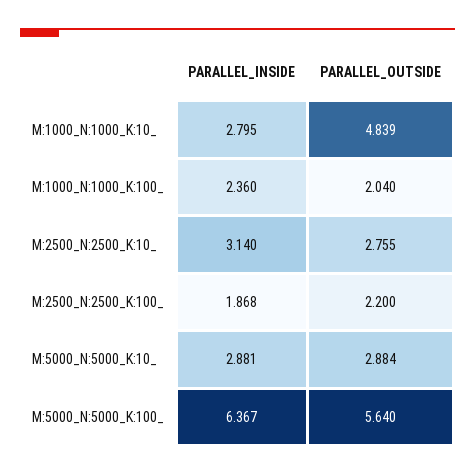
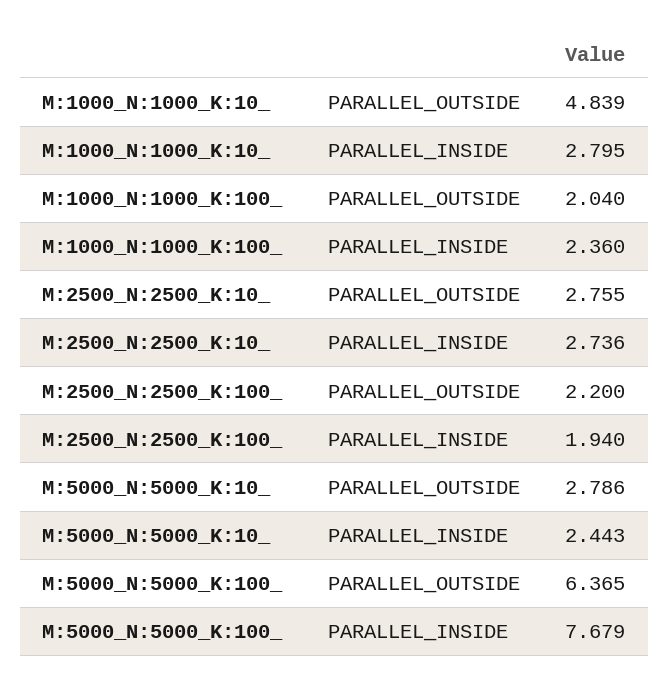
  {
    "PARALLEL_INSIDE": {
      "M:1000_N:1000_K:10_": 2.795,
      "M:1000_N:1000_K:100_": 2.36,
-     "M:2500_N:2500_K:10_": 3.14,
+     "M:2500_N:2500_K:10_": 2.736,
-     "M:2500_N:2500_K:100_": 1.868,
+     "M:2500_N:2500_K:100_": 1.94,
-     "M:5000_N:5000_K:10_": 2.881,
+     "M:5000_N:5000_K:10_": 2.443,
-     "M:5000_N:5000_K:100_": 6.367
+     "M:5000_N:5000_K:100_": 7.679
    },
    "PARALLEL_OUTSIDE": {
      "M:1000_N:1000_K:10_": 4.839,
      "M:1000_N:1000_K:100_": 2.04,
      "M:2500_N:2500_K:10_": 2.755,
      "M:2500_N:2500_K:100_": 2.2,
-     "M:5000_N:5000_K:10_": 2.884,
+     "M:5000_N:5000_K:10_": 2.786,
-     "M:5000_N:5000_K:100_": 5.64
+     "M:5000_N:5000_K:100_": 6.365
    }
  }

